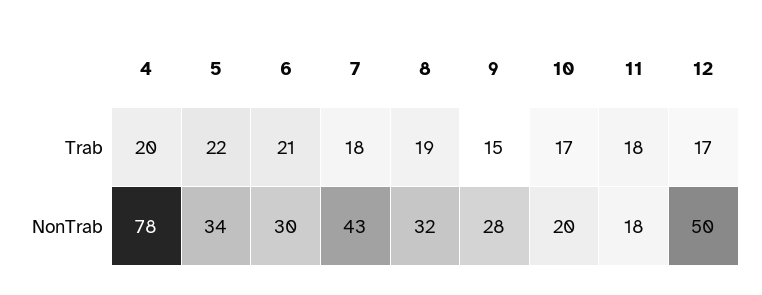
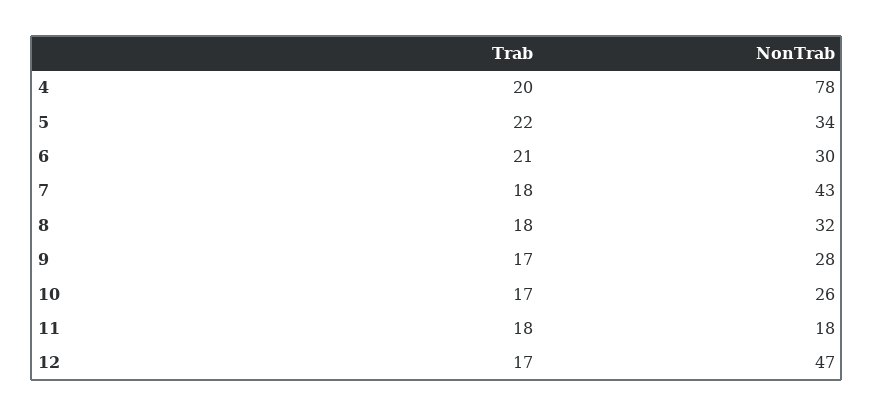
  {
    "4": {
      "Trab": 20,
      "NonTrab": 78
    },
    "5": {
      "Trab": 22,
      "NonTrab": 34
    },
    "6": {
      "Trab": 21,
      "NonTrab": 30
    },
    "7": {
      "Trab": 18,
      "NonTrab": 43
    },
    "8": {
-     "Trab": 19,
+     "Trab": 18,
      "NonTrab": 32
    },
    "9": {
-     "Trab": 15,
+     "Trab": 17,
      "NonTrab": 28
    },
    "10": {
      "Trab": 17,
-     "NonTrab": 20
+     "NonTrab": 26
    },
    "11": {
      "Trab": 18,
      "NonTrab": 18
    },
    "12": {
      "Trab": 17,
-     "NonTrab": 50
+     "NonTrab": 47
    }
  }

